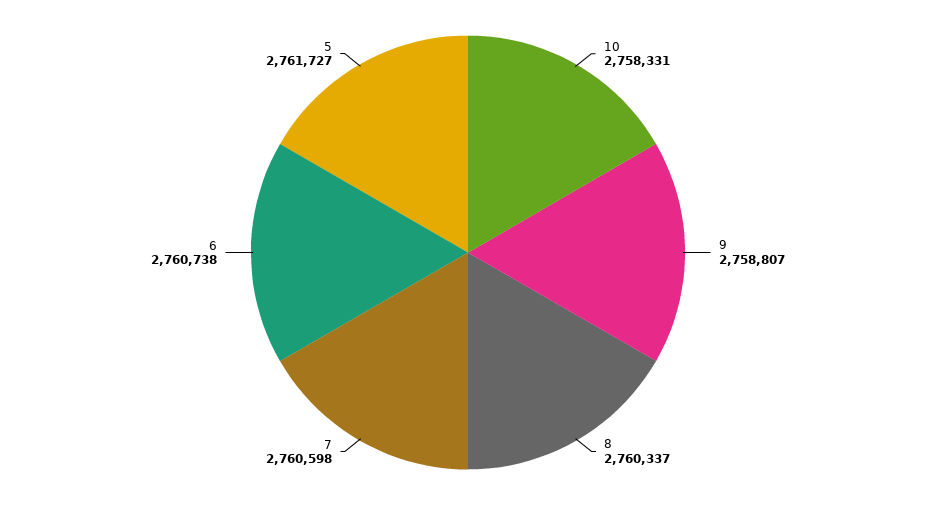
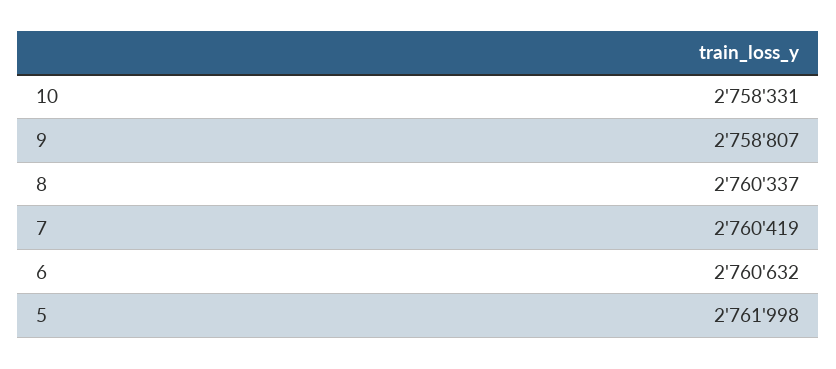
  {
    "10": 2758331,
    "9": 2758807,
    "8": 2760337,
-   "7": 2760598,
+   "7": 2760419,
-   "6": 2760738,
+   "6": 2760632,
-   "5": 2761727
+   "5": 2761998
  }

